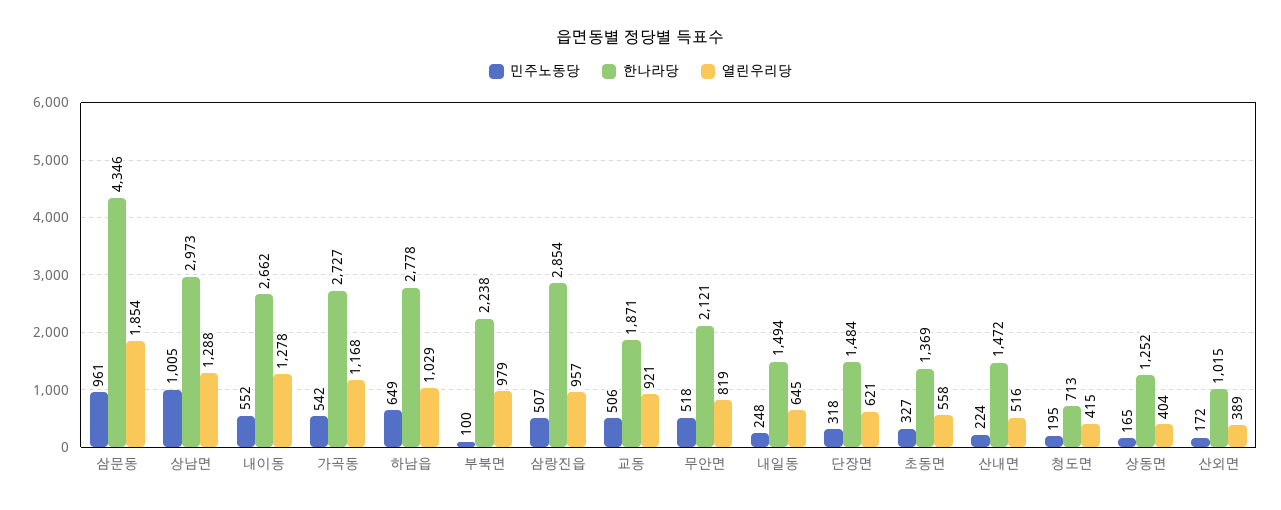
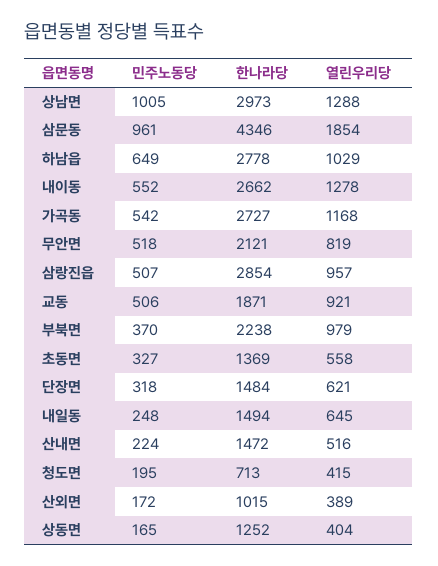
  {
    "민주노동당": {
      "삼문동": 961,
      "상남면": 1005,
      "내이동": 552,
      "가곡동": 542,
      "하남읍": 649,
-     "부북면": 100,
+     "부북면": 370,
      "삼랑진읍": 507,
      "교동": 506,
      "무안면": 518,
      "내일동": 248,
      "단장면": 318,
      "초동면": 327,
      "산내면": 224,
      "청도면": 195,
      "상동면": 165,
      "산외면": 172
    },
    "한나라당": {
      "삼문동": 4346,
      "상남면": 2973,
      "내이동": 2662,
      "가곡동": 2727,
      "하남읍": 2778,
      "부북면": 2238,
      "삼랑진읍": 2854,
      "교동": 1871,
      "무안면": 2121,
      "내일동": 1494,
      "단장면": 1484,
      "초동면": 1369,
      "산내면": 1472,
      "청도면": 713,
      "상동면": 1252,
      "산외면": 1015
    },
    "열린우리당": {
      "삼문동": 1854,
      "상남면": 1288,
      "내이동": 1278,
      "가곡동": 1168,
      "하남읍": 1029,
      "부북면": 979,
      "삼랑진읍": 957,
      "교동": 921,
      "무안면": 819,
      "내일동": 645,
      "단장면": 621,
      "초동면": 558,
      "산내면": 516,
      "청도면": 415,
      "상동면": 404,
      "산외면": 389
    }
  }

